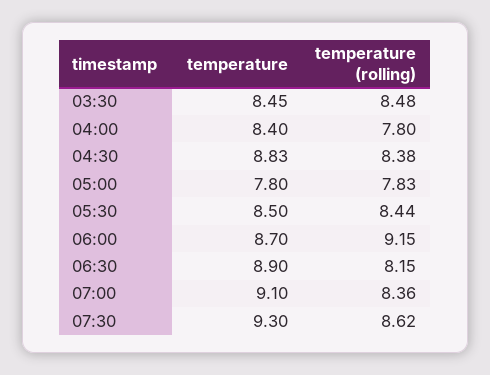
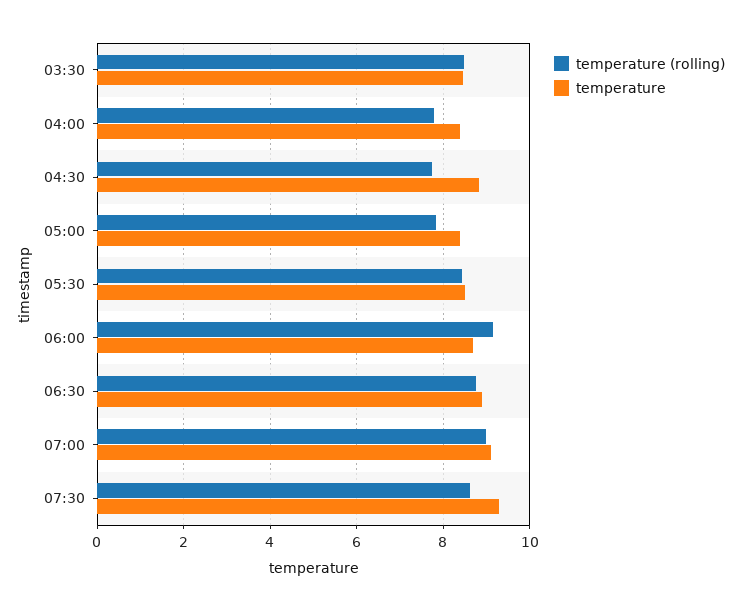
  {
    "temperature": {
      "03:30": 8.45,
      "04:00": 8.4,
      "04:30": 8.83,
-     "05:00": 7.8,
+     "05:00": 8.4,
      "05:30": 8.5,
      "06:00": 8.7,
      "06:30": 8.9,
      "07:00": 9.1,
      "07:30": 9.3
    },
    "temperature (rolling)": {
      "03:30": 8.48,
      "04:00": 7.8,
-     "04:30": 8.38,
+     "04:30": 7.8,
      "05:00": 7.83,
      "05:30": 8.44,
      "06:00": 9.15,
-     "06:30": 8.15,
+     "06:30": 8.8,
-     "07:00": 8.36,
+     "07:00": 9,
      "07:30": 8.62
    }
  }

